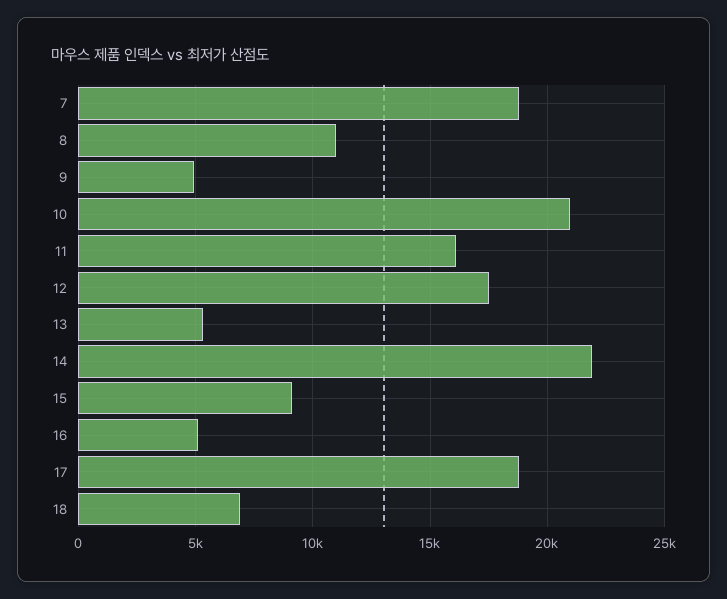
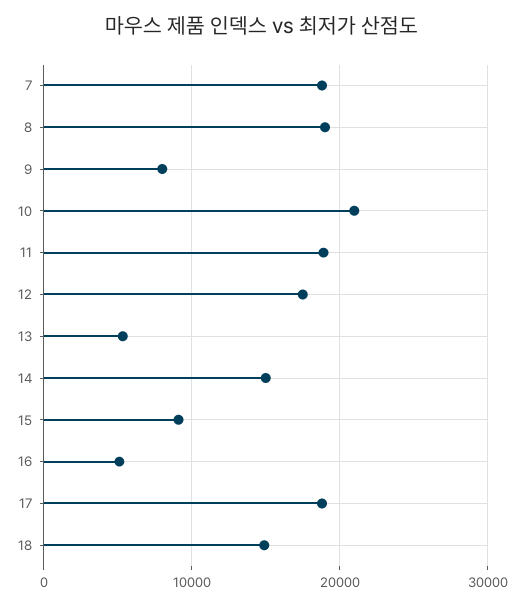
  {
    "7": 19000,
-   "8": 11000,
+   "8": 19000,
-   "9": 5000,
+   "9": 8000,
    "10": 21000,
-   "11": 16000,
+   "11": 19000,
    "12": 17500,
    "13": 5500,
-   "14": 22000,
+   "14": 15000,
    "15": 9000,
    "16": 5000,
    "17": 19000,
-   "18": 7000
+   "18": 15000
  }

